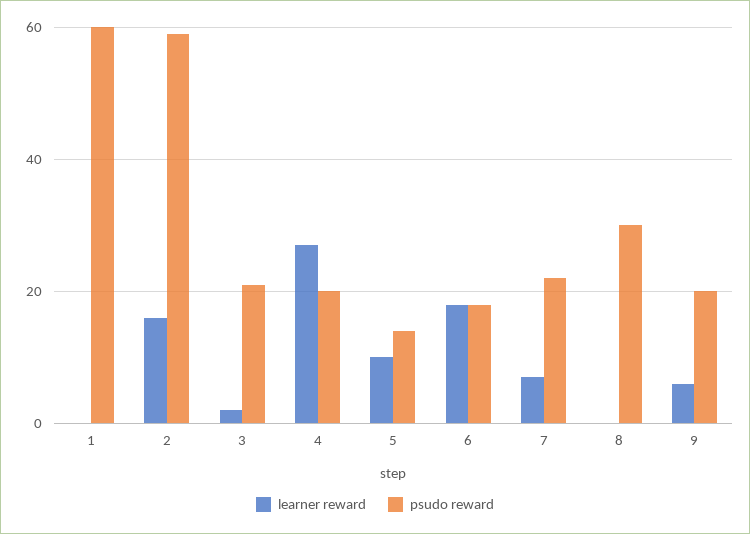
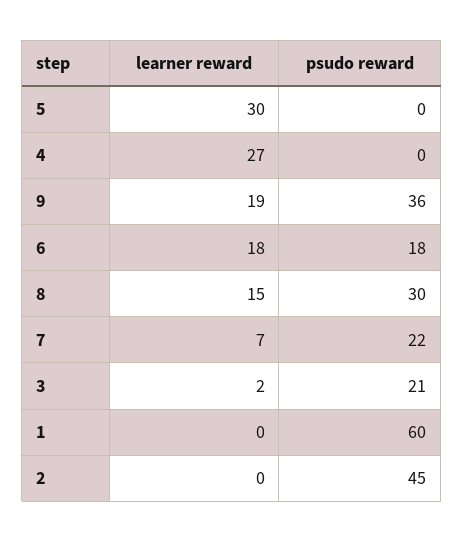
  {
    "learner reward": {
      "1": 0,
-     "2": 15,
+     "2": 0,
      "3": 2,
      "4": 27,
-     "5": 10,
+     "5": 30,
      "6": 18,
      "7": 7,
-     "8": 0,
+     "8": 15,
-     "9": 5
+     "9": 19
    },
    "psudo reward": {
      "1": 60,
-     "2": 60,
+     "2": 45,
      "3": 21,
-     "4": 20,
+     "4": 0,
-     "5": 15,
+     "5": 0,
      "6": 18,
      "7": 22,
      "8": 30,
-     "9": 20
+     "9": 36
    }
  }

